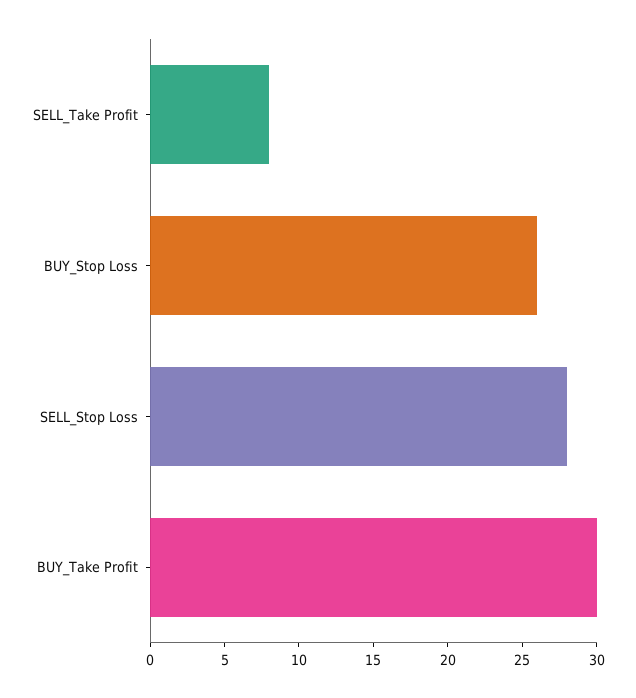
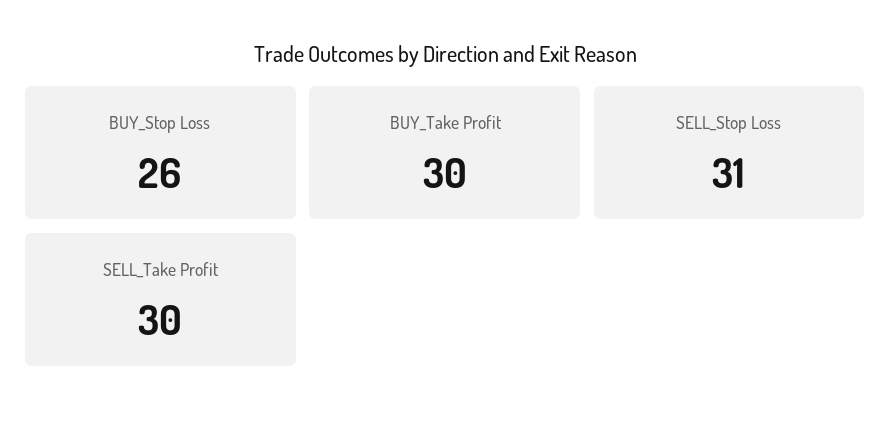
  {
-   "SELL_Take Profit": 8,
+   "SELL_Take Profit": 30,
    "BUY_Stop Loss": 26,
-   "SELL_Stop Loss": 28,
+   "SELL_Stop Loss": 31,
    "BUY_Take Profit": 30
  }

